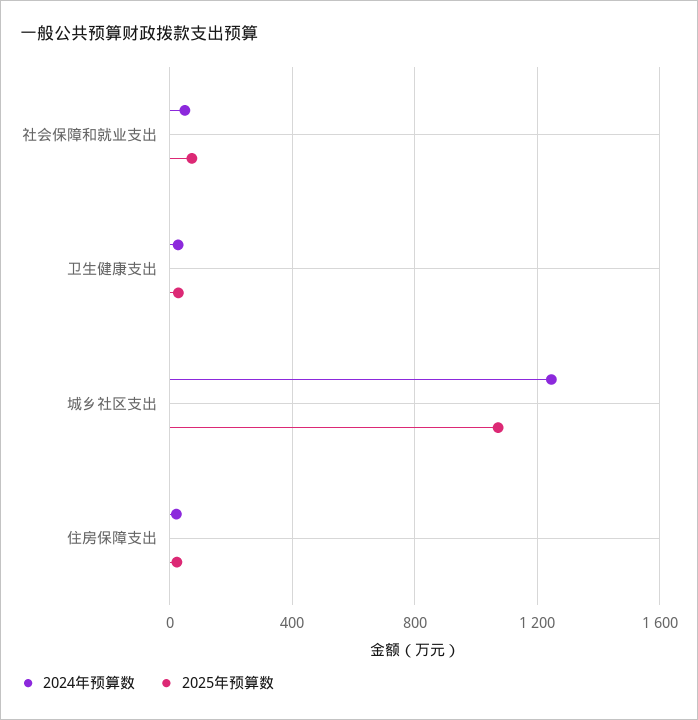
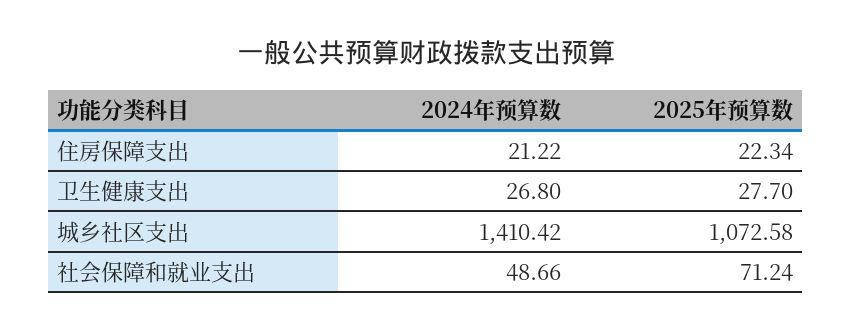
  {
    "2024年预算数": {
      "社会保障和就业支出": 48.66,
      "卫生健康支出": 26.8,
-     "城乡社区支出": 1250,
+     "城乡社区支出": 1410.42,
      "住房保障支出": 21.22
    },
    "2025年预算数": {
      "社会保障和就业支出": 71.24,
      "卫生健康支出": 27.7,
      "城乡社区支出": 1072.58,
      "住房保障支出": 22.34
    }
  }

